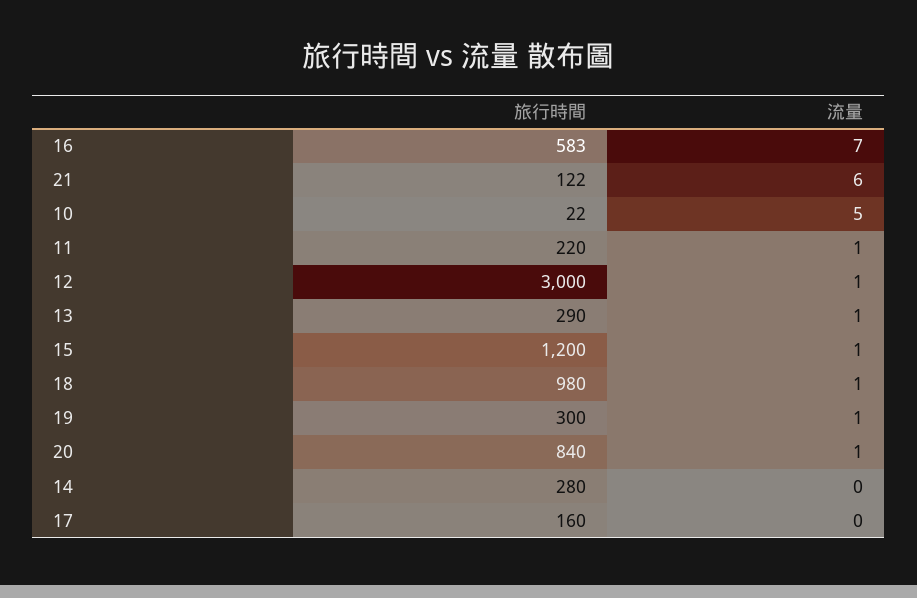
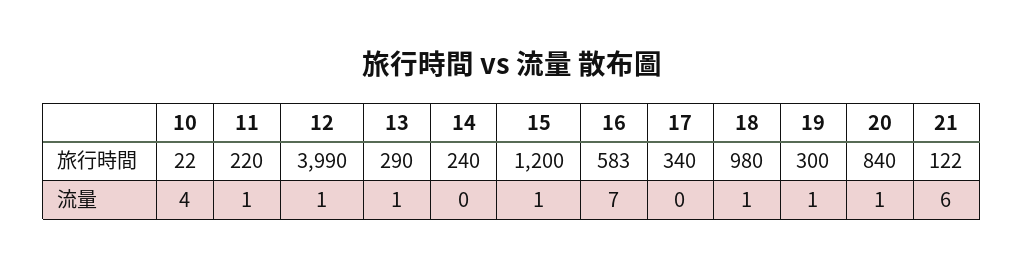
  {
    "旅行時間": {
      "16": 583,
      "21": 122,
      "10": 22,
      "11": 220,
-     "12": 3000,
+     "12": 3990,
      "13": 290,
      "15": 1200,
      "18": 980,
      "19": 300,
      "20": 840,
-     "14": 280,
+     "14": 240,
-     "17": 160
+     "17": 340
    },
    "流量": {
      "16": 7,
      "21": 6,
-     "10": 5,
+     "10": 4,
      "11": 1,
      "12": 1,
      "13": 1,
      "15": 1,
      "18": 1,
      "19": 1,
      "20": 1,
      "14": 0,
      "17": 0
    }
  }

